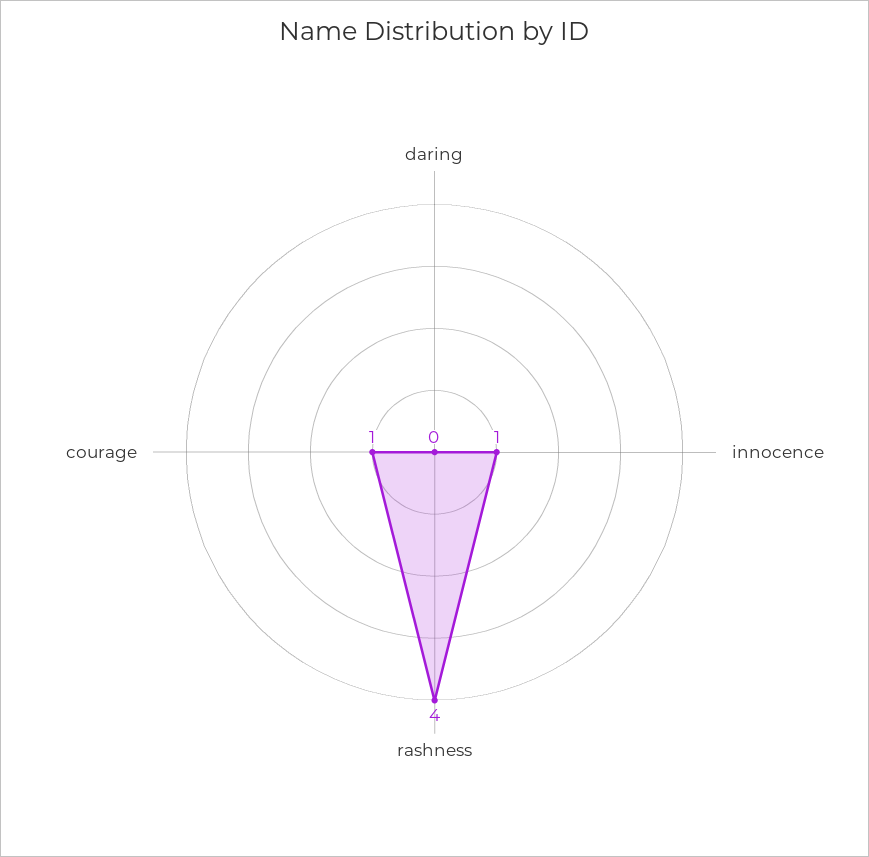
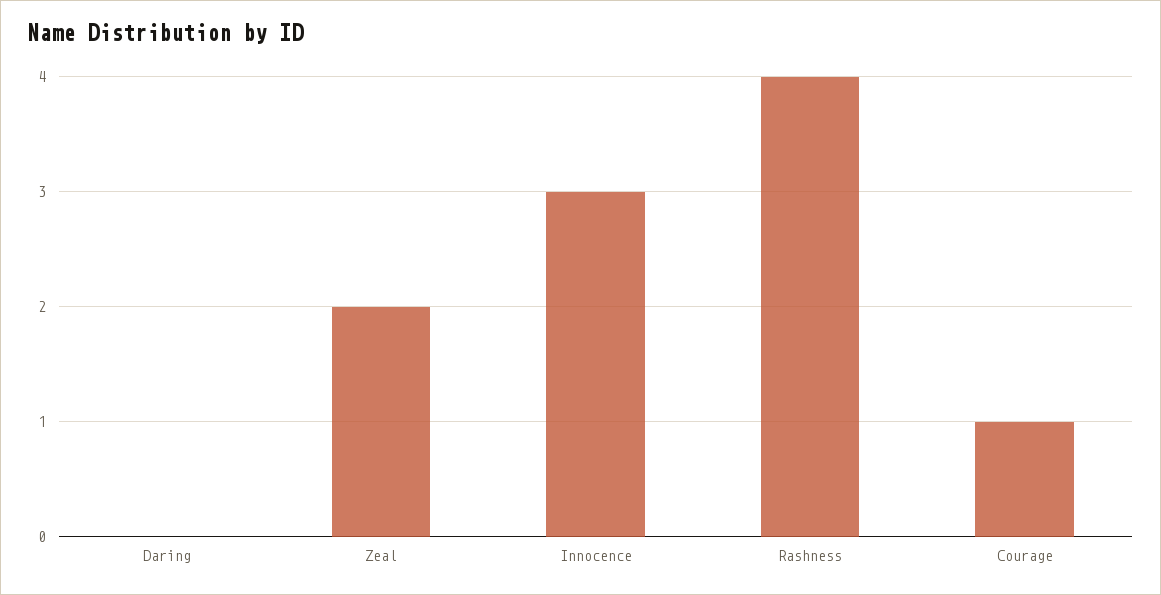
  {
    "daring": 0,
-   "innocence": 1,
+   "innocence": 3,
    "rashness": 4,
-   "courage": 1
+   "courage": 1,
+   "Zeal": 2
  }

